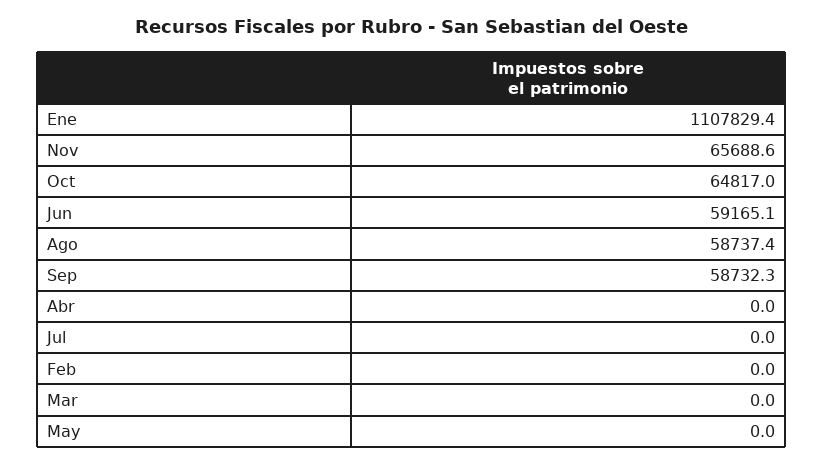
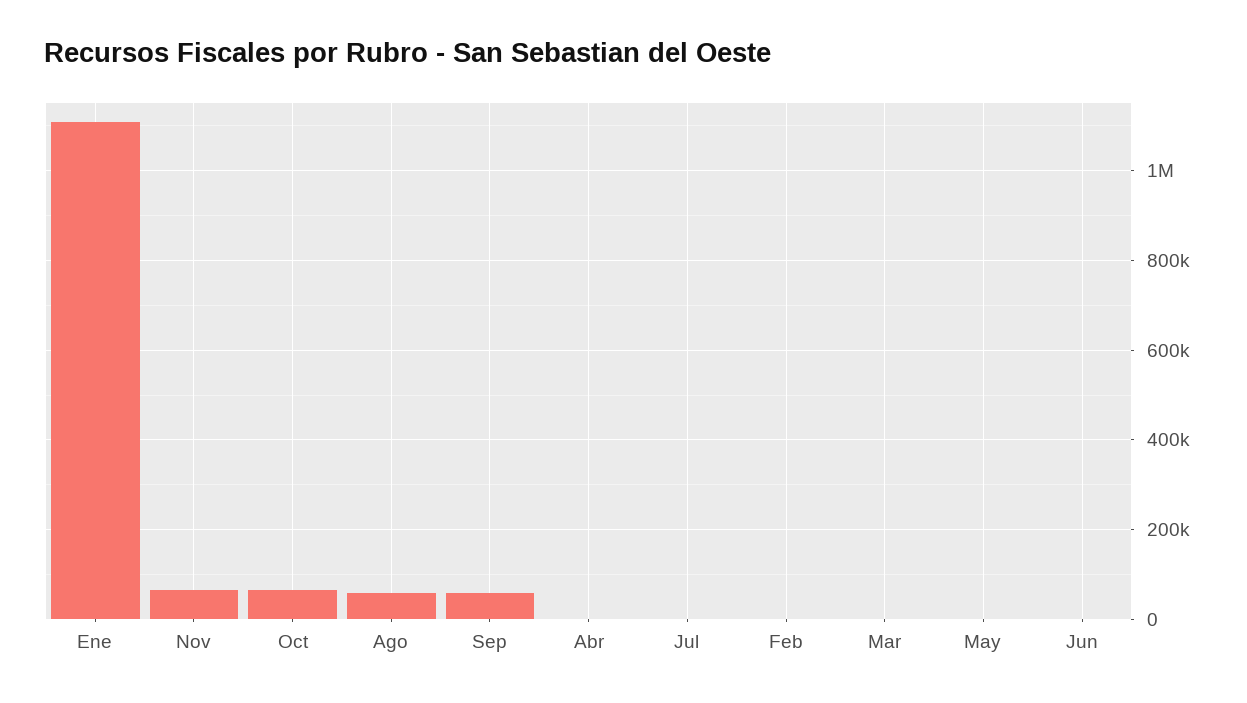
  {
    "Ene": 1107829.4,
    "Nov": 65688.6,
    "Oct": 64817,
-   "Jun": 59165.1,
+   "Jun": 0,
    "Ago": 58737.4,
    "Sep": 58732.3,
    "Abr": 0,
    "Jul": 0,
    "Feb": 0,
    "Mar": 0,
    "May": 0
  }

